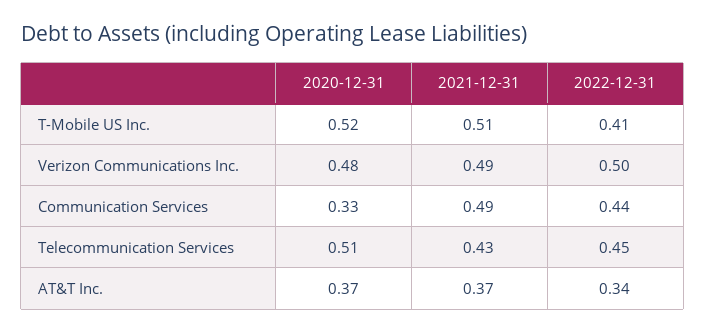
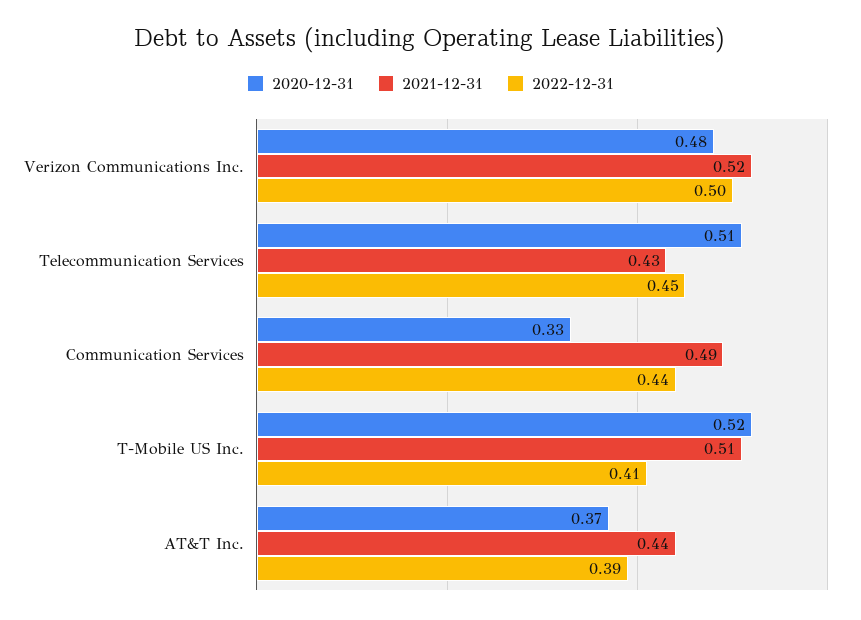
  {
    "2020-12-31": {
      "T-Mobile US Inc.": 0.52,
      "Verizon Communications Inc.": 0.48,
      "Communication Services": 0.33,
      "Telecommunication Services": 0.51,
      "AT&T Inc.": 0.37
    },
    "2021-12-31": {
      "T-Mobile US Inc.": 0.51,
-     "Verizon Communications Inc.": 0.49,
+     "Verizon Communications Inc.": 0.52,
      "Communication Services": 0.49,
      "Telecommunication Services": 0.43,
-     "AT&T Inc.": 0.37
+     "AT&T Inc.": 0.44
    },
    "2022-12-31": {
      "T-Mobile US Inc.": 0.41,
      "Verizon Communications Inc.": 0.5,
      "Communication Services": 0.44,
      "Telecommunication Services": 0.45,
-     "AT&T Inc.": 0.34
+     "AT&T Inc.": 0.39
    }
  }

